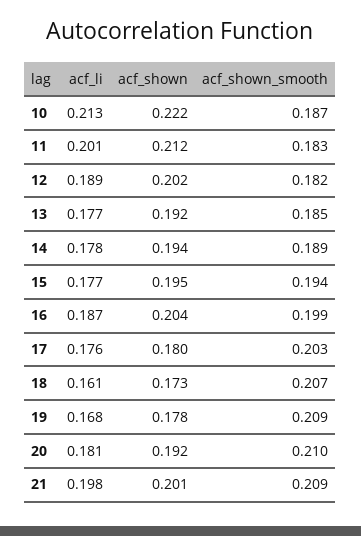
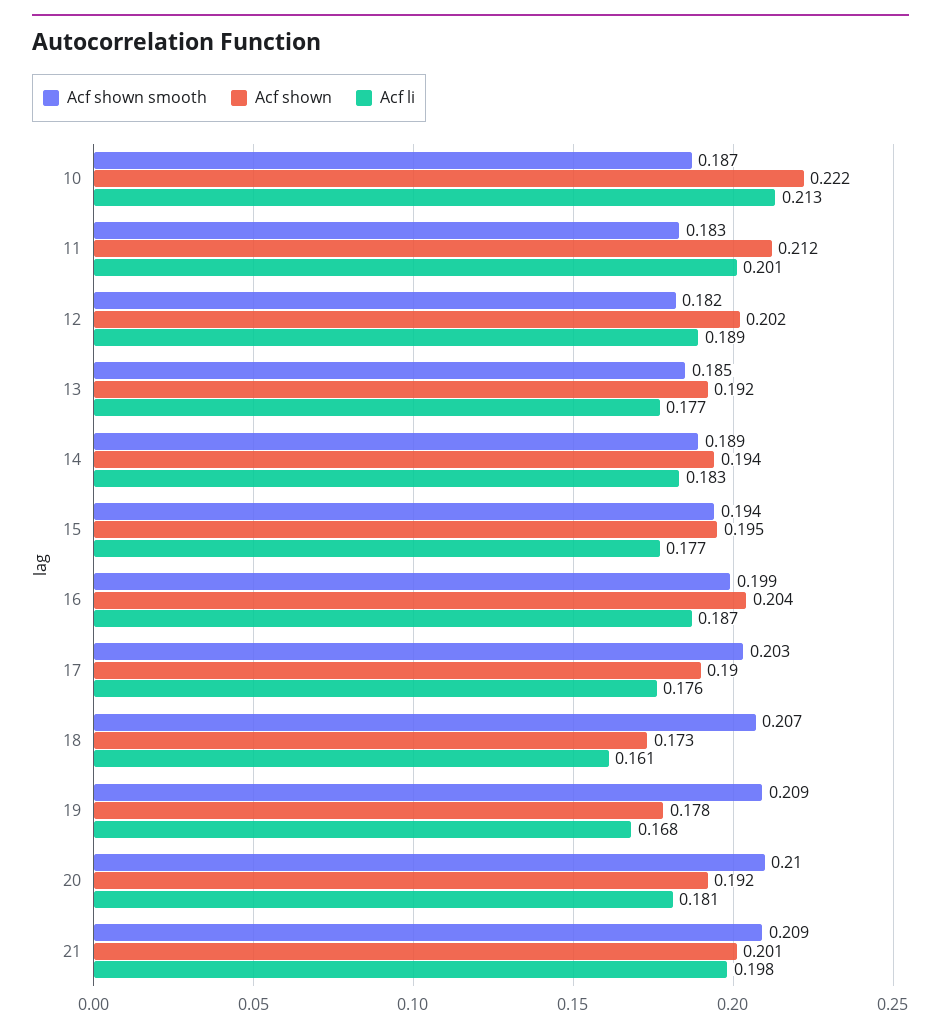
  {
    "acf_li": {
      "10": 0.213,
      "11": 0.201,
      "12": 0.189,
      "13": 0.177,
-     "14": 0.178,
+     "14": 0.183,
      "15": 0.177,
      "16": 0.187,
      "17": 0.176,
      "18": 0.161,
      "19": 0.168,
      "20": 0.181,
      "21": 0.198
    },
    "acf_shown": {
      "10": 0.222,
      "11": 0.212,
      "12": 0.202,
      "13": 0.192,
      "14": 0.194,
      "15": 0.195,
      "16": 0.204,
-     "17": 0.18,
+     "17": 0.19,
      "18": 0.173,
      "19": 0.178,
      "20": 0.192,
      "21": 0.201
    },
    "acf_shown_smooth": {
      "10": 0.187,
      "11": 0.183,
      "12": 0.182,
      "13": 0.185,
      "14": 0.189,
      "15": 0.194,
      "16": 0.199,
      "17": 0.203,
      "18": 0.207,
      "19": 0.209,
      "20": 0.21,
      "21": 0.209
    }
  }

